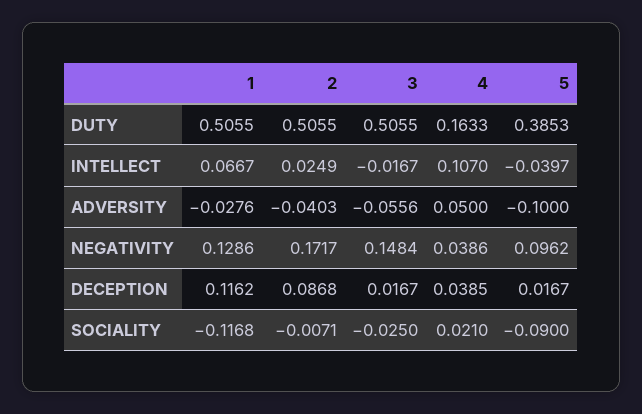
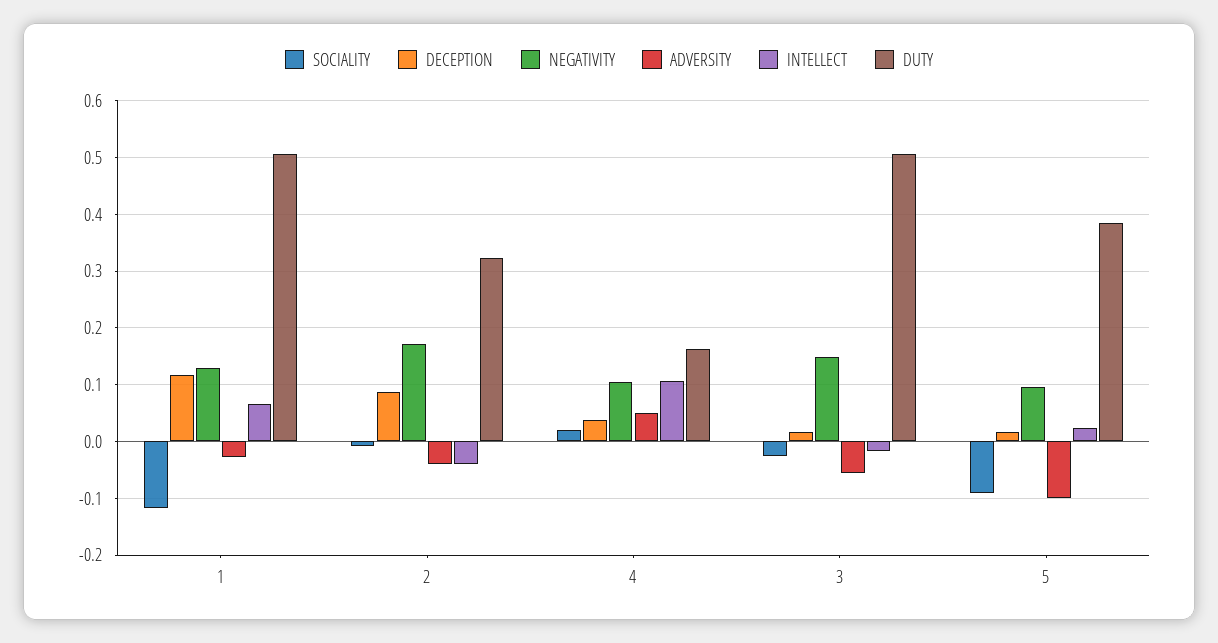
  {
    "DUTY": {
      "1": 0.5055,
-     "2": 0.5055,
+     "2": 0.32,
      "3": 0.5055,
      "4": 0.1633,
      "5": 0.3853
    },
    "INTELLECT": {
      "1": 0.0667,
-     "2": 0.0249,
+     "2": -0.04,
      "3": -0.0167,
      "4": 0.107,
-     "5": -0.0397
+     "5": 0.02
    },
    "ADVERSITY": {
      "1": -0.0276,
      "2": -0.0403,
      "3": -0.0556,
      "4": 0.05,
      "5": -0.1
    },
    "NEGATIVITY": {
      "1": 0.1286,
      "2": 0.1717,
      "3": 0.1484,
-     "4": 0.0386,
+     "4": 0.1,
      "5": 0.0962
    },
    "DECEPTION": {
      "1": 0.1162,
      "2": 0.0868,
      "3": 0.0167,
      "4": 0.0385,
      "5": 0.0167
    },
    "SOCIALITY": {
      "1": -0.1168,
      "2": -0.0071,
      "3": -0.025,
      "4": 0.021,
      "5": -0.09
    }
  }

